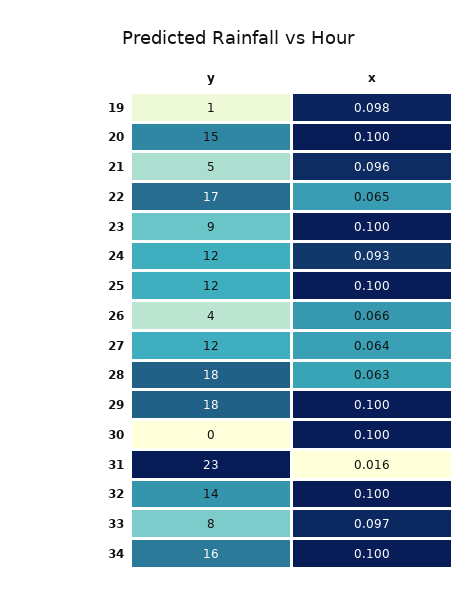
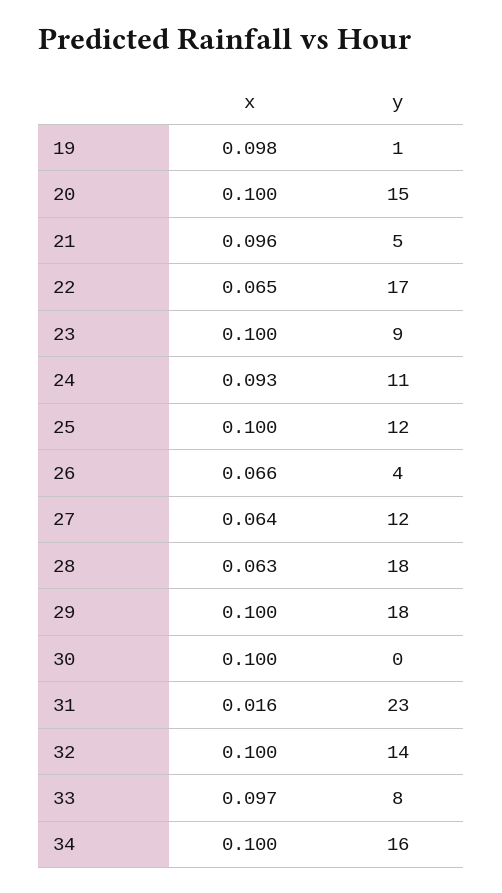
  {
    "y": {
      "19": 1,
      "20": 15,
      "21": 5,
      "22": 17,
      "23": 9,
-     "24": 12,
+     "24": 11,
      "25": 12,
      "26": 4,
      "27": 12,
      "28": 18,
      "29": 18,
      "30": 0,
      "31": 23,
      "32": 14,
      "33": 8,
      "34": 16
    },
    "x": {
      "19": 0.098,
      "20": 0.1,
      "21": 0.096,
      "22": 0.065,
      "23": 0.1,
      "24": 0.093,
      "25": 0.1,
      "26": 0.066,
      "27": 0.064,
      "28": 0.063,
      "29": 0.1,
      "30": 0.1,
      "31": 0.016,
      "32": 0.1,
      "33": 0.097,
      "34": 0.1
    }
  }

